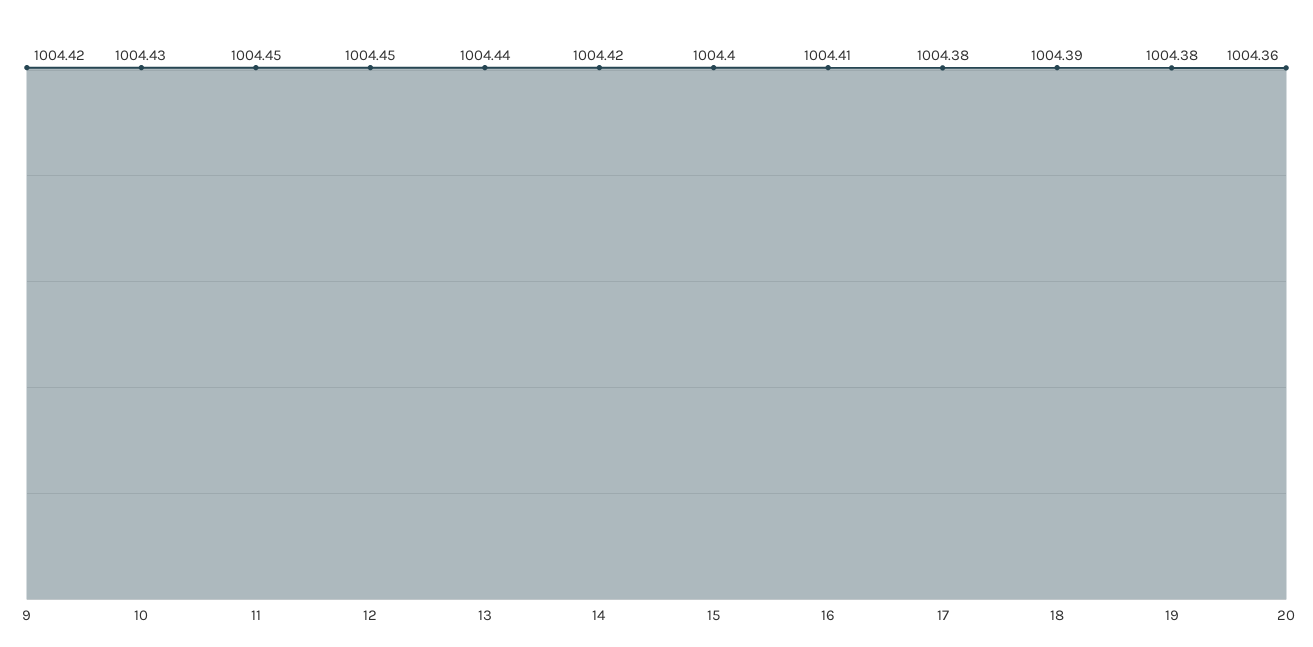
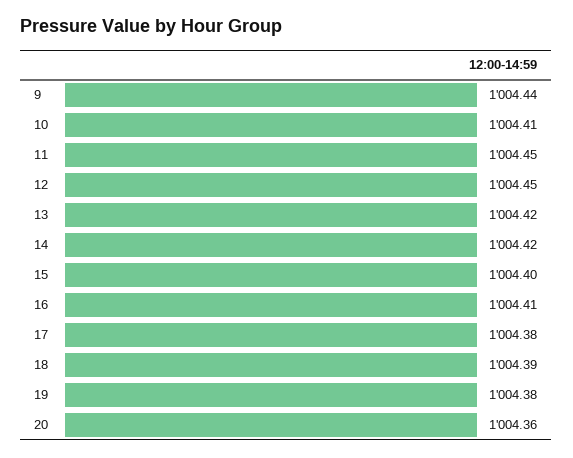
  {
-   "9": 1004.42,
+   "9": 1004.44,
-   "10": 1004.43,
+   "10": 1004.41,
    "11": 1004.45,
    "12": 1004.45,
-   "13": 1004.44,
+   "13": 1004.42,
    "14": 1004.42,
    "15": 1004.4,
    "16": 1004.41,
    "17": 1004.38,
    "18": 1004.39,
    "19": 1004.38,
    "20": 1004.36
  }

